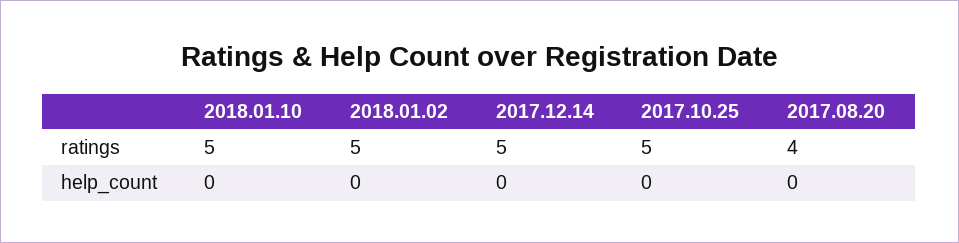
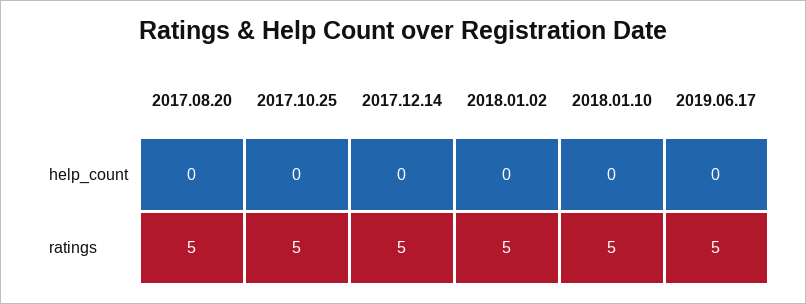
  {
    "2018.01.10": {
      "ratings": 5,
      "help_count": 0
    },
    "2018.01.02": {
      "ratings": 5,
      "help_count": 0
    },
    "2017.12.14": {
      "ratings": 5,
      "help_count": 0
    },
    "2017.10.25": {
      "ratings": 5,
      "help_count": 0
    },
    "2017.08.20": {
-     "ratings": 4,
+     "ratings": 5,
      "help_count": 0
-   }
+   },
+   "2019.06.17": {
+     "help_count": 0,
+     "ratings": 5
+   }
  }

